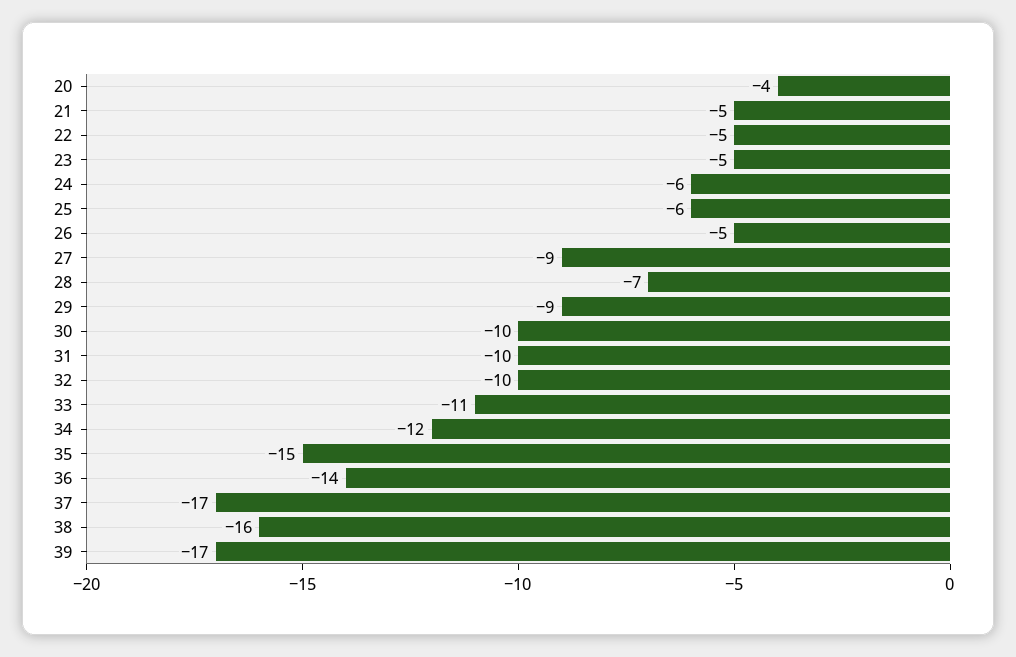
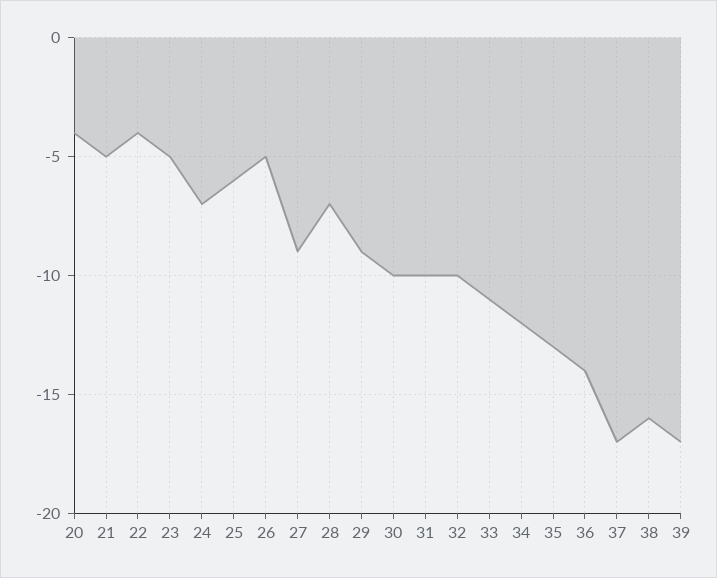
  {
    "20": -4,
    "21": -5,
-   "22": -5,
+   "22": -4,
    "23": -5,
-   "24": -6,
+   "24": -7,
    "25": -6,
    "26": -5,
    "27": -9,
    "28": -7,
    "29": -9,
    "30": -10,
    "31": -10,
    "32": -10,
    "33": -11,
    "34": -12,
-   "35": -15,
+   "35": -13,
    "36": -14,
    "37": -17,
    "38": -16,
    "39": -17
  }

